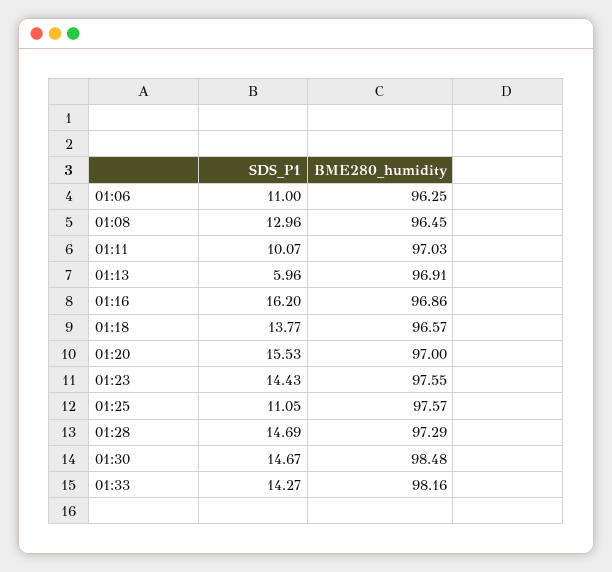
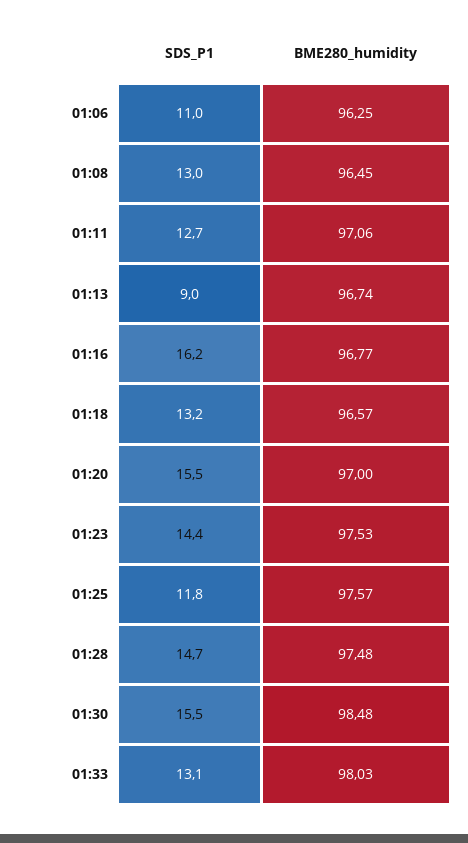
  {
    "SDS_P1": {
      "01:06": 11,
      "01:08": 12.96,
-     "01:11": 10.07,
+     "01:11": 12.7,
-     "01:13": 5.96,
+     "01:13": 9,
      "01:16": 16.2,
-     "01:18": 13.77,
+     "01:18": 13.2,
      "01:20": 15.53,
      "01:23": 14.43,
-     "01:25": 11.05,
+     "01:25": 11.8,
      "01:28": 14.69,
-     "01:30": 14.67,
+     "01:30": 15.5,
-     "01:33": 14.27
+     "01:33": 13.1
    },
    "BME280_humidity": {
      "01:06": 96.25,
      "01:08": 96.45,
-     "01:11": 97.03,
+     "01:11": 97.06,
-     "01:13": 96.91,
+     "01:13": 96.74,
-     "01:16": 96.86,
+     "01:16": 96.77,
      "01:18": 96.57,
      "01:20": 97,
-     "01:23": 97.55,
+     "01:23": 97.53,
      "01:25": 97.57,
-     "01:28": 97.29,
+     "01:28": 97.48,
      "01:30": 98.48,
-     "01:33": 98.16
+     "01:33": 98.03
    }
  }

